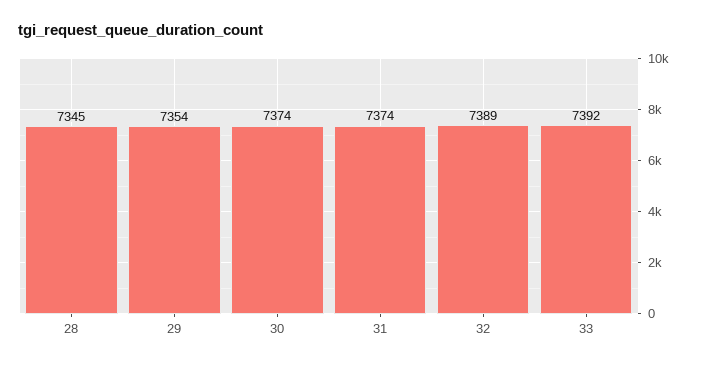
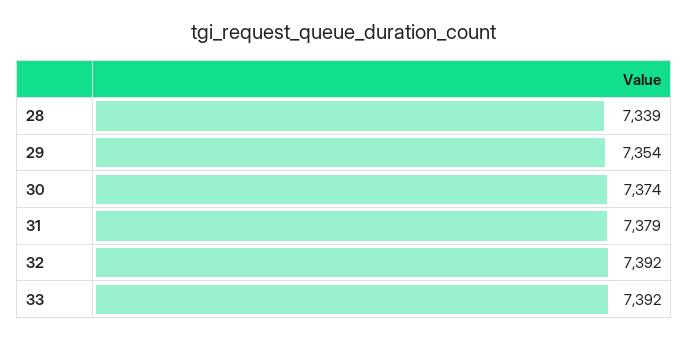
  {
-   "28": 7345,
+   "28": 7339,
    "29": 7354,
    "30": 7374,
-   "31": 7374,
+   "31": 7379,
-   "32": 7389,
+   "32": 7392,
    "33": 7392
  }

